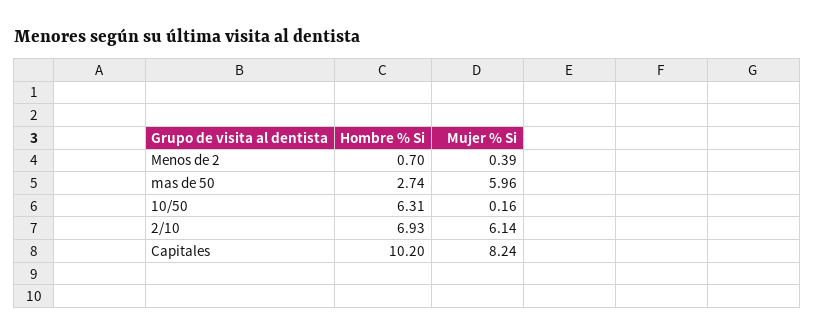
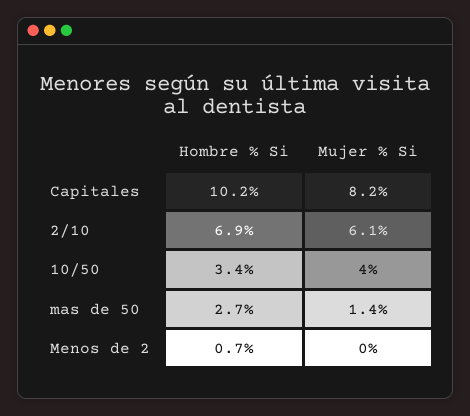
  {
    "Hombre % Si": {
      "Menos de 2": 0.7,
      "mas de 50": 2.74,
-     "10/50": 6.31,
+     "10/50": 3.4,
      "2/10": 6.93,
      "Capitales": 10.2
    },
    "Mujer % Si": {
-     "Menos de 2": 0.39,
+     "Menos de 2": 0,
-     "mas de 50": 5.96,
+     "mas de 50": 1.4,
-     "10/50": 0.16,
+     "10/50": 4,
      "2/10": 6.14,
      "Capitales": 8.24
    }
  }

